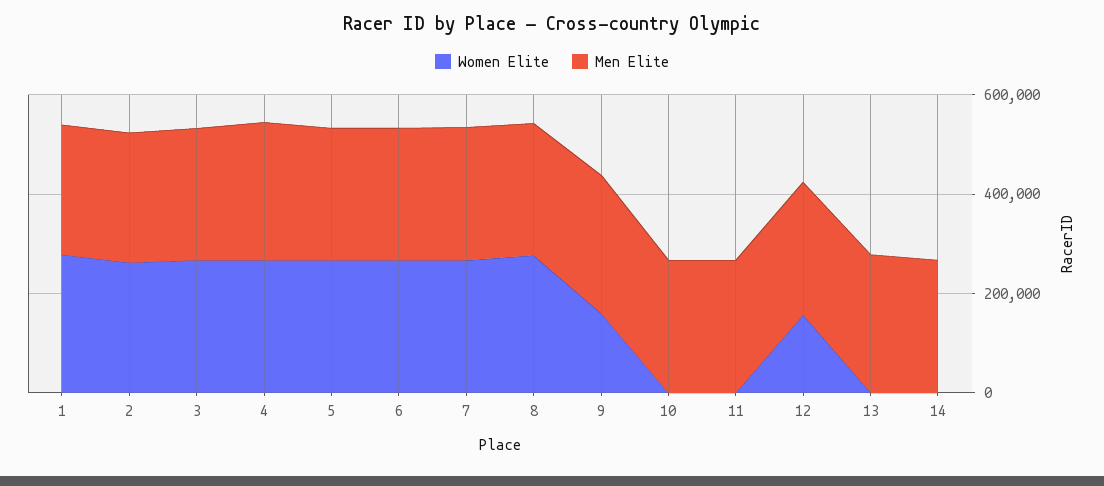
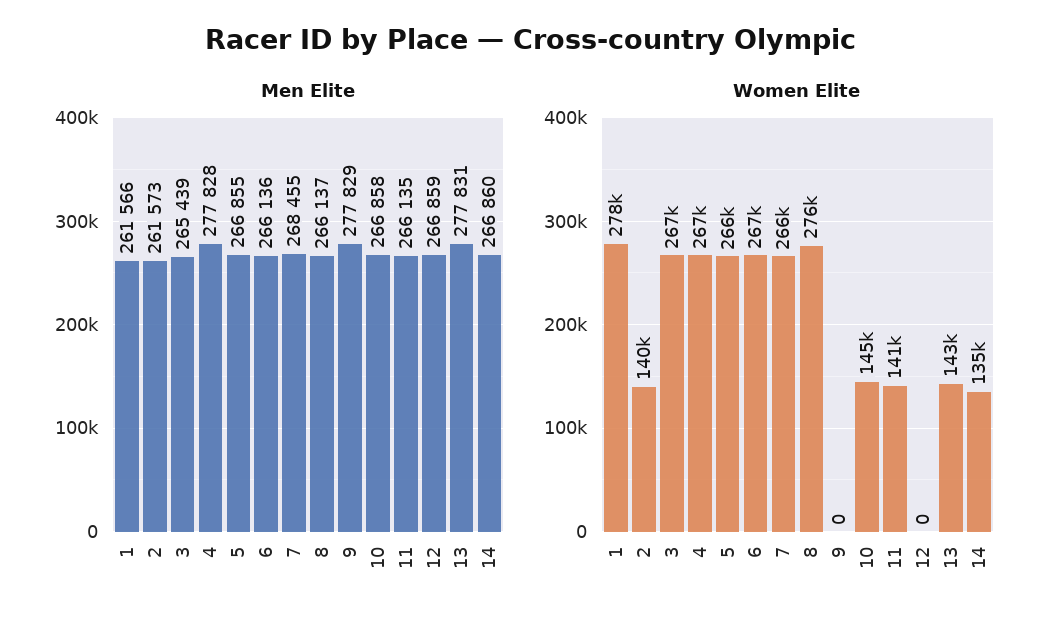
  {
    "Women Elite": {
      "1": 278000,
-     "2": 250000,
+     "2": 140000,
      "3": 267000,
      "4": 267000,
      "5": 266000,
      "6": 267000,
      "7": 266000,
      "8": 276000,
-     "9": 150000,
+     "9": 0,
-     "10": 0,
+     "10": 145000,
-     "11": 0,
+     "11": 141000,
-     "12": 150000,
+     "12": 0,
-     "13": 0,
+     "13": 143000,
-     "14": 0
+     "14": 135000
    },
    "Men Elite": {
      "1": 261566,
      "2": 261573,
      "3": 265439,
      "4": 277828,
      "5": 266855,
      "6": 266136,
      "7": 268455,
      "8": 266137,
      "9": 277829,
      "10": 266858,
      "11": 266135,
      "12": 266859,
      "13": 277831,
      "14": 266860
    }
  }

